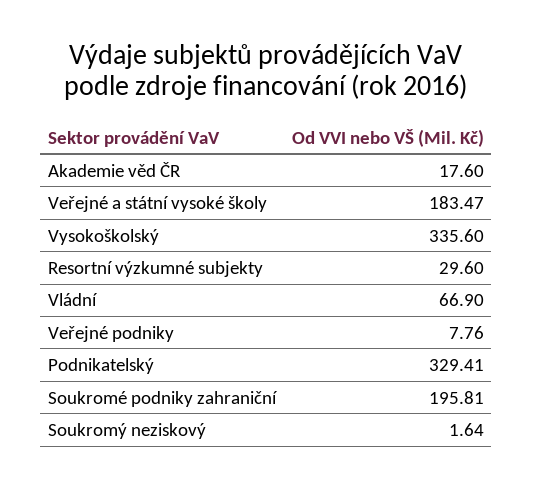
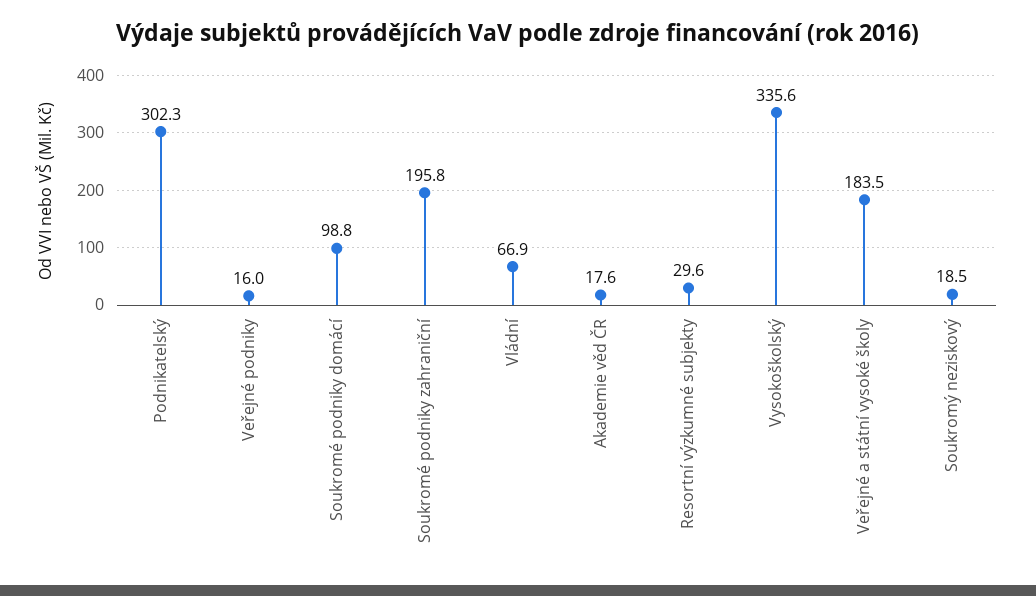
  {
    "Akademie věd ČR": 17.6,
    "Veřejné a státní vysoké školy": 183.47,
    "Vysokoškolský": 335.6,
    "Resortní výzkumné subjekty": 29.6,
    "Vládní": 66.9,
-   "Veřejné podniky": 7.76,
+   "Veřejné podniky": 16,
-   "Podnikatelský": 329.41,
+   "Podnikatelský": 302.3,
    "Soukromé podniky zahraniční": 195.81,
-   "Soukromý neziskový": 1.64
+   "Soukromý neziskový": 18.5,
+   "Soukromé podniky domácí": 98.8
  }

